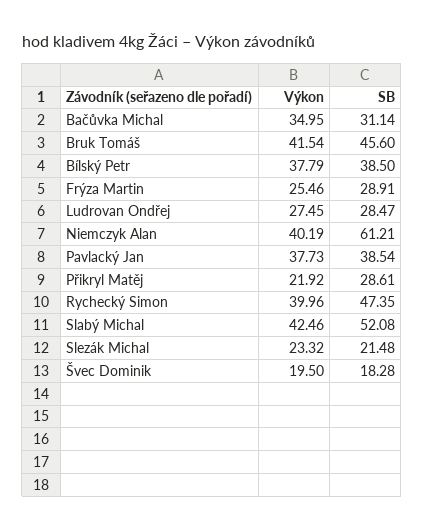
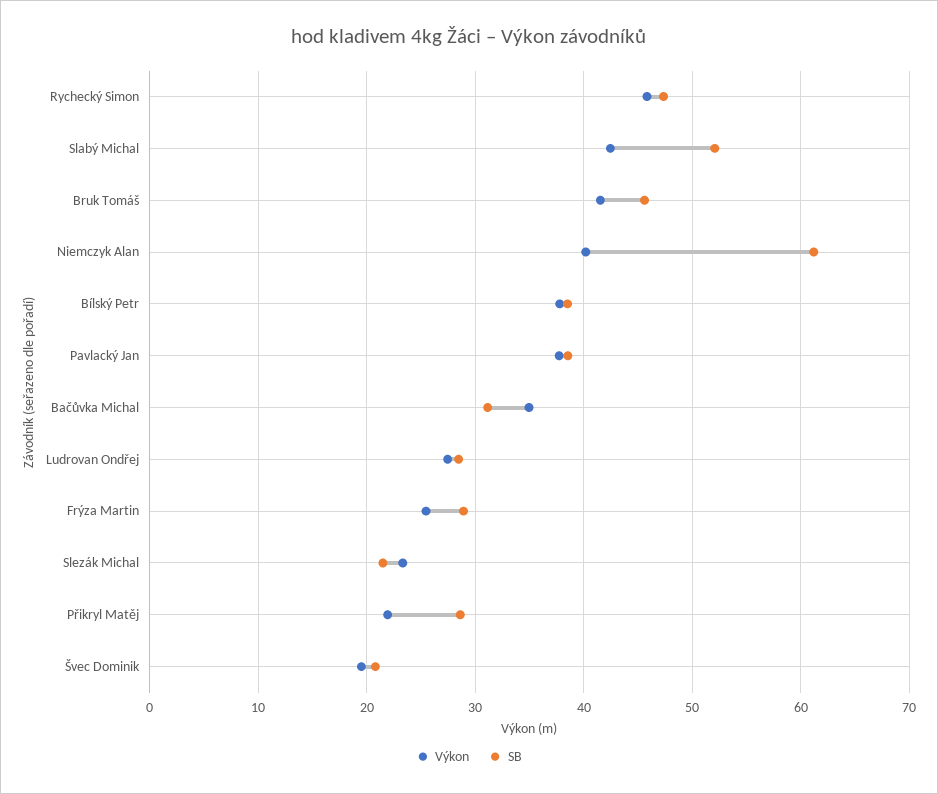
  {
    "Výkon": {
      "Bačůvka Michal": 34.95,
      "Bruk Tomáš": 41.54,
      "Bílský Petr": 37.79,
      "Frýza Martin": 25.46,
      "Ludrovan Ondřej": 27.45,
      "Niemczyk Alan": 40.19,
      "Pavlacký Jan": 37.73,
      "Přikryl Matěj": 21.92,
-     "Rychecký Simon": 39.96,
+     "Rychecký Simon": 46,
      "Slabý Michal": 42.46,
      "Slezák Michal": 23.32,
      "Švec Dominik": 19.5
    },
    "SB": {
      "Bačůvka Michal": 31.14,
      "Bruk Tomáš": 45.6,
      "Bílský Petr": 38.5,
      "Frýza Martin": 28.91,
      "Ludrovan Ondřej": 28.47,
      "Niemczyk Alan": 61.21,
      "Pavlacký Jan": 38.54,
      "Přikryl Matěj": 28.61,
      "Rychecký Simon": 47.35,
      "Slabý Michal": 52.08,
      "Slezák Michal": 21.48,
-     "Švec Dominik": 18.28
+     "Švec Dominik": 21
    }
  }

